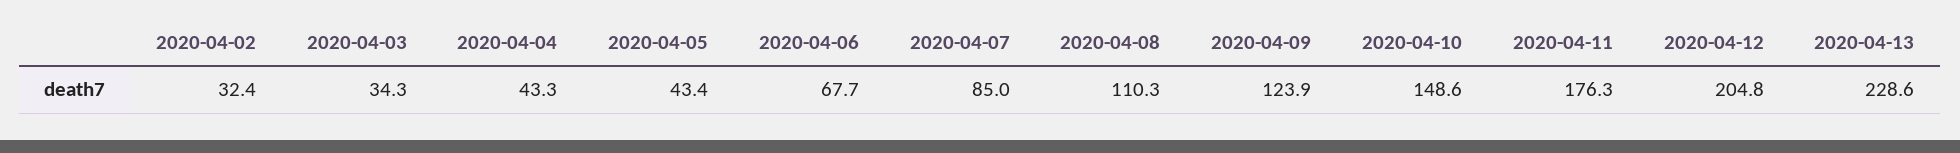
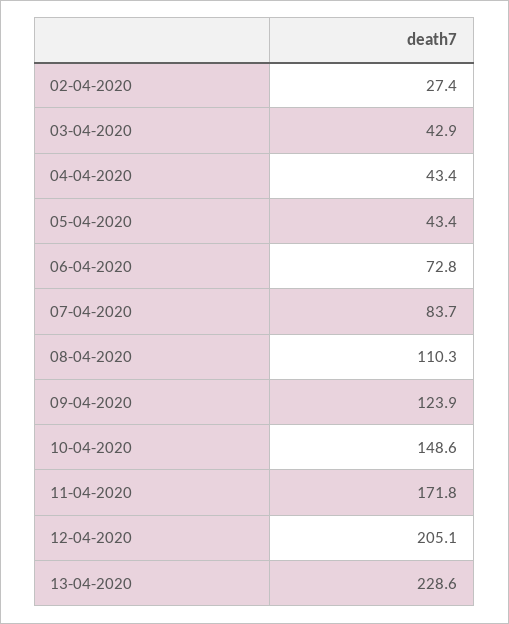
  {
-   "2020-04-02": 32.4,
+   "2020-04-02": 27.4,
-   "2020-04-03": 34.3,
+   "2020-04-03": 42.9,
-   "2020-04-04": 43.3,
+   "2020-04-04": 43.4,
    "2020-04-05": 43.4,
-   "2020-04-06": 67.7,
+   "2020-04-06": 72.8,
-   "2020-04-07": 85,
+   "2020-04-07": 83.7,
    "2020-04-08": 110.3,
    "2020-04-09": 123.9,
    "2020-04-10": 148.6,
-   "2020-04-11": 176.3,
+   "2020-04-11": 171.8,
-   "2020-04-12": 204.8,
+   "2020-04-12": 205.1,
    "2020-04-13": 228.6
  }

